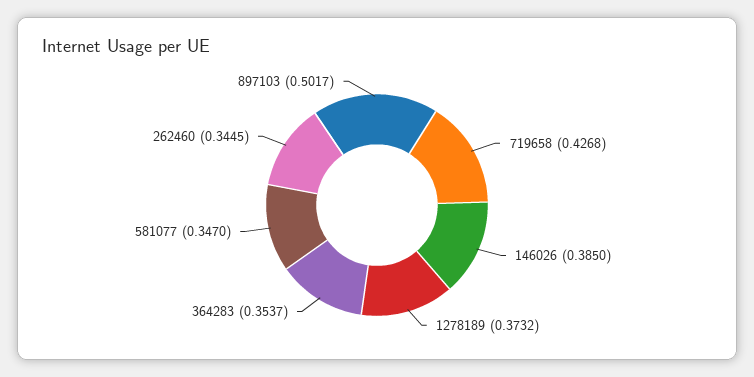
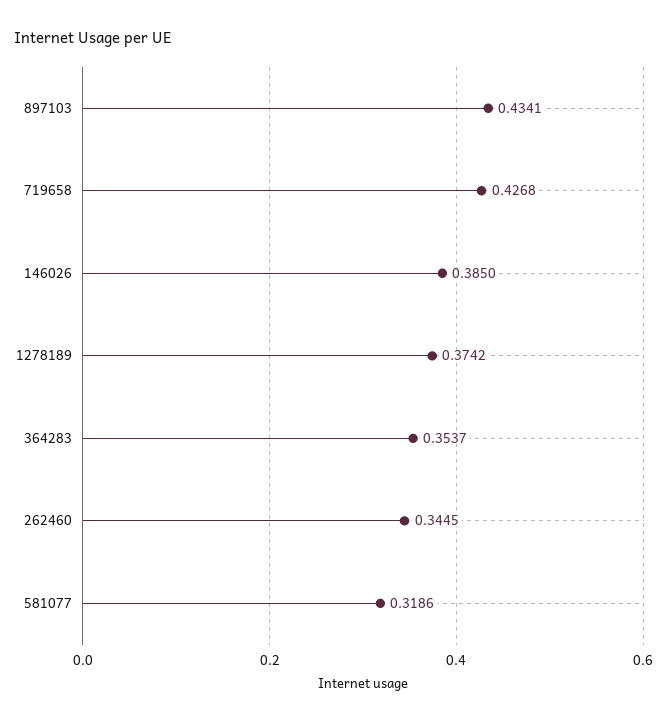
  {
    "719658": 0.4268,
    "146026": 0.385,
-   "1278189": 0.3732,
+   "1278189": 0.3742,
    "364283": 0.3537,
-   "581077": 0.347,
+   "581077": 0.3186,
    "262460": 0.3445,
-   "897103": 0.5017
+   "897103": 0.4341
  }

